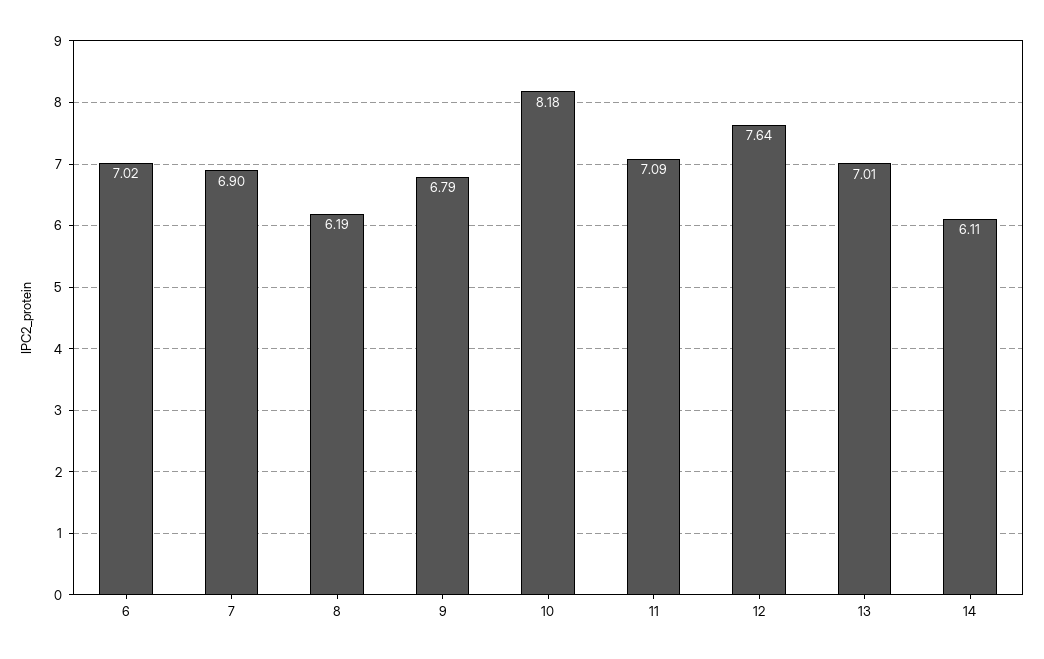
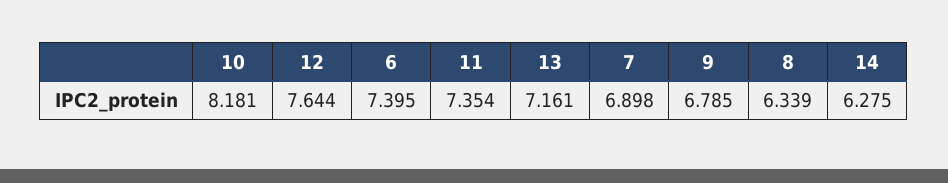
  {
-   "6": 7.02,
+   "6": 7.395,
    "7": 6.898,
-   "8": 6.19,
+   "8": 6.339,
    "9": 6.785,
    "10": 8.181,
-   "11": 7.09,
+   "11": 7.354,
    "12": 7.644,
-   "13": 7.01,
+   "13": 7.161,
-   "14": 6.11
+   "14": 6.275
  }

